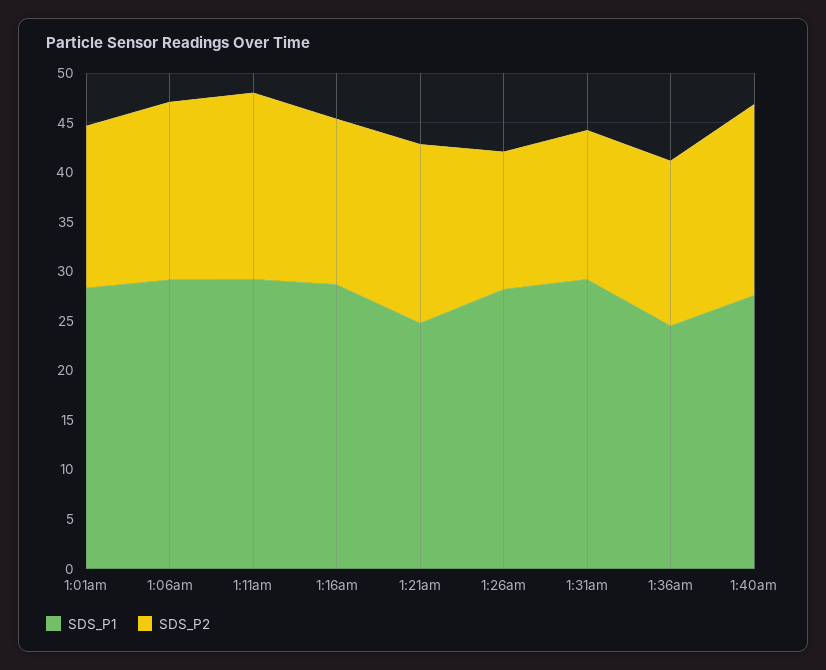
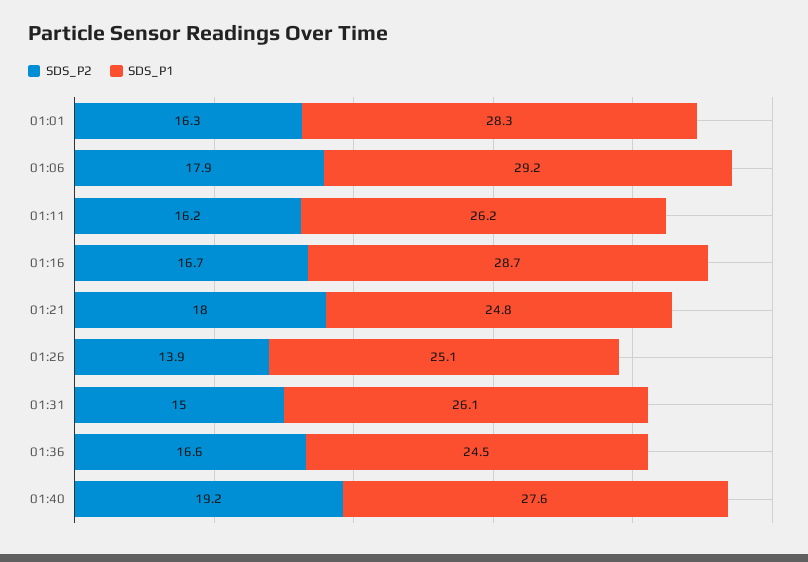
  {
    "SDS_P1": {
      "1:01am": 28.3,
      "1:06am": 29.2,
-     "1:11am": 29,
+     "1:11am": 26.2,
      "1:16am": 28.7,
      "1:21am": 24.8,
-     "1:26am": 28,
+     "1:26am": 25.1,
-     "1:31am": 29,
+     "1:31am": 26.1,
      "1:36am": 24.5,
      "1:40am": 27.6
    },
    "SDS_P2": {
      "1:01am": 16.3,
      "1:06am": 17.9,
-     "1:11am": 19,
+     "1:11am": 16.2,
      "1:16am": 16.7,
      "1:21am": 18,
      "1:26am": 13.9,
      "1:31am": 15,
      "1:36am": 16.6,
      "1:40am": 19.2
    }
  }

